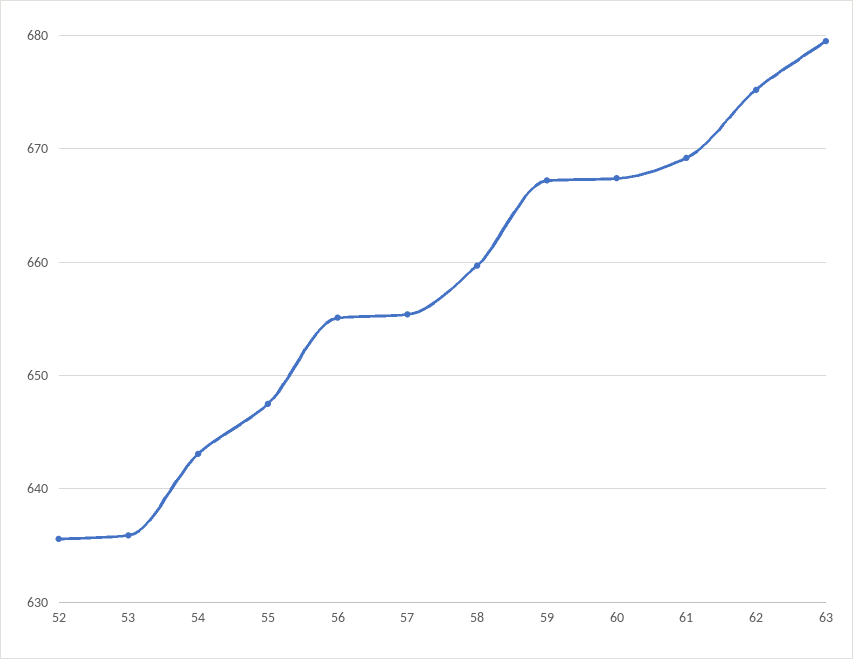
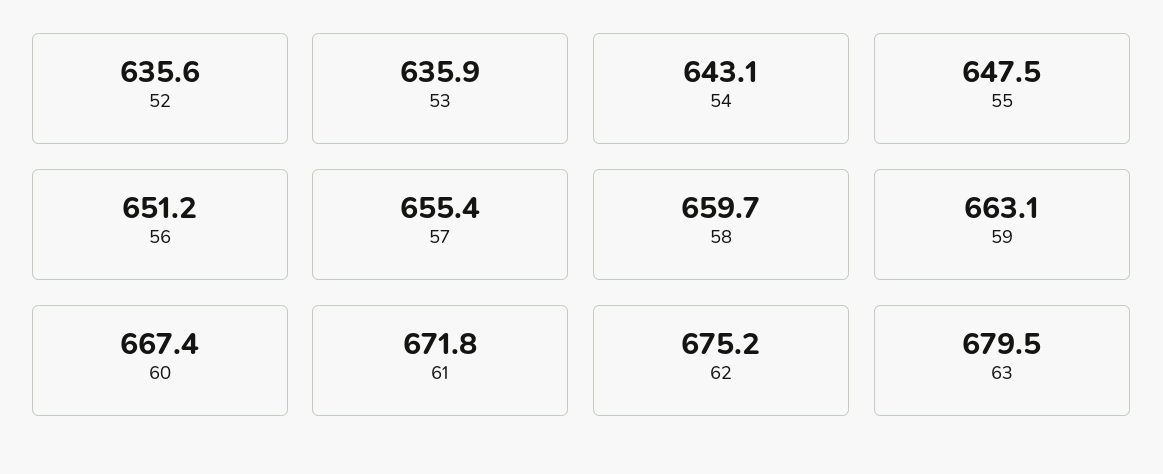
  {
    "52": 635.6,
    "53": 635.9,
    "54": 643.1,
    "55": 647.5,
-   "56": 655,
+   "56": 651.2,
    "57": 655.4,
    "58": 659.7,
-   "59": 667,
+   "59": 663.1,
    "60": 667.4,
-   "61": 669,
+   "61": 671.8,
    "62": 675.2,
    "63": 679.5
  }

